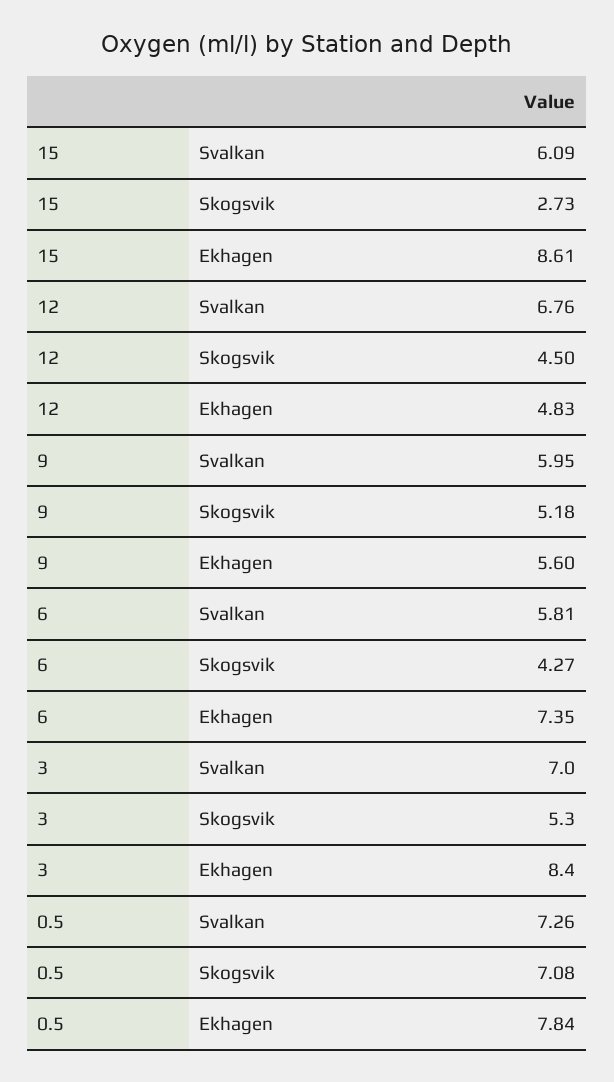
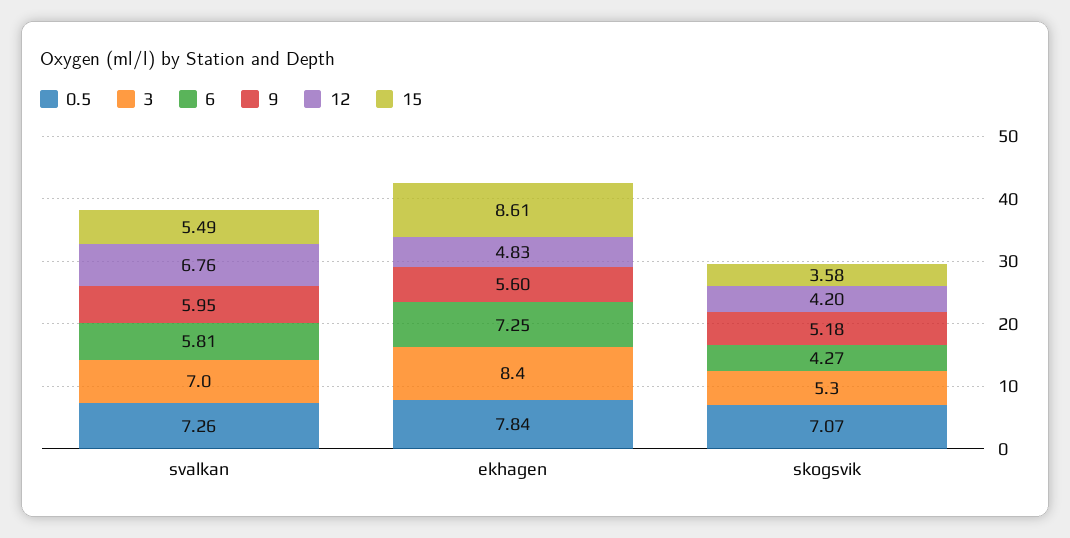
  {
    "15": {
-     "Svalkan": 6.09,
+     "Svalkan": 5.49,
-     "Skogsvik": 2.73,
+     "Skogsvik": 3.58,
      "Ekhagen": 8.61
    },
    "12": {
      "Svalkan": 6.76,
-     "Skogsvik": 4.5,
+     "Skogsvik": 4.2,
      "Ekhagen": 4.83
    },
    "9": {
      "Svalkan": 5.95,
      "Skogsvik": 5.18,
      "Ekhagen": 5.6
    },
    "6": {
      "Svalkan": 5.81,
      "Skogsvik": 4.27,
-     "Ekhagen": 7.35
+     "Ekhagen": 7.25
    },
    "3": {
      "Svalkan": 7,
      "Skogsvik": 5.3,
      "Ekhagen": 8.4
    },
    "0.5": {
      "Svalkan": 7.26,
-     "Skogsvik": 7.08,
+     "Skogsvik": 7.07,
      "Ekhagen": 7.84
    }
  }

